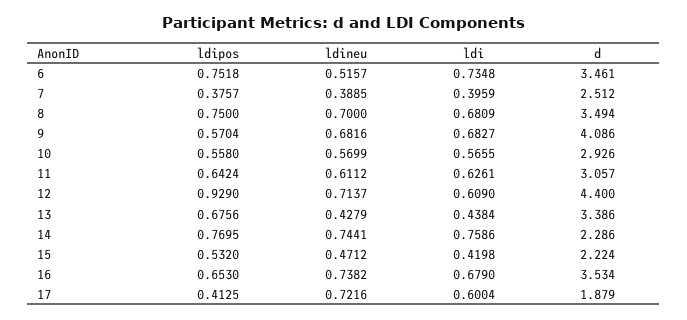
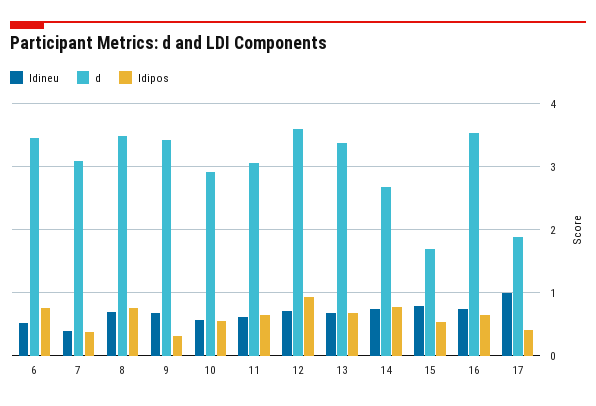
  {
    "ldipos": {
      "6": 0.7518,
      "7": 0.3757,
      "8": 0.75,
-     "9": 0.5704,
+     "9": 0.3,
      "10": 0.558,
      "11": 0.6424,
      "12": 0.929,
      "13": 0.6756,
      "14": 0.7695,
      "15": 0.532,
      "16": 0.653,
      "17": 0.4125
    },
    "ldineu": {
      "6": 0.5157,
      "7": 0.3885,
      "8": 0.7,
      "9": 0.6816,
      "10": 0.5699,
      "11": 0.6112,
      "12": 0.7137,
-     "13": 0.4279,
+     "13": 0.7,
      "14": 0.7441,
-     "15": 0.4712,
+     "15": 0.8,
      "16": 0.7382,
-     "17": 0.7216
+     "17": 1
    },
-   "ldi": {
-     "6": 0.7348,
-     "7": 0.3959,
-     "8": 0.6809,
-     "9": 0.6827,
-     "10": 0.5655,
-     "11": 0.6261,
-     "12": 0.609,
-     "13": 0.4384,
-     "14": 0.7586,
-     "15": 0.4198,
-     "16": 0.679,
-     "17": 0.6004
-   },
    "d": {
      "6": 3.461,
-     "7": 2.512,
+     "7": 3.1,
      "8": 3.494,
-     "9": 4.086,
+     "9": 3.4,
      "10": 2.926,
      "11": 3.057,
-     "12": 4.4,
+     "12": 3.6,
      "13": 3.386,
-     "14": 2.286,
+     "14": 2.7,
-     "15": 2.224,
+     "15": 1.7,
      "16": 3.534,
      "17": 1.879
    }
  }

